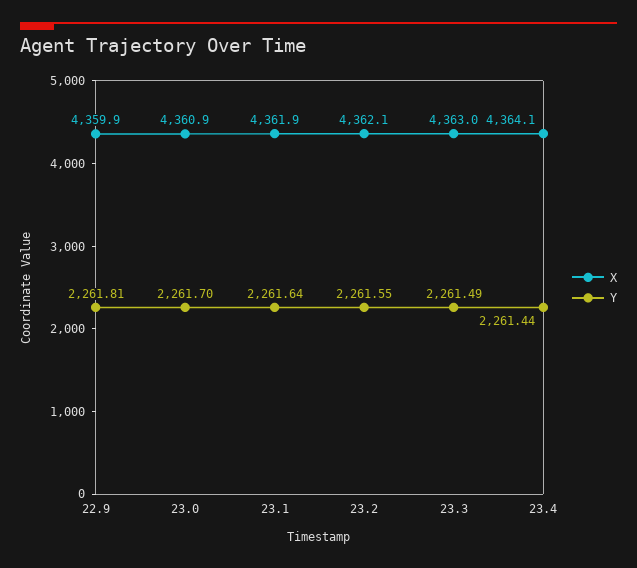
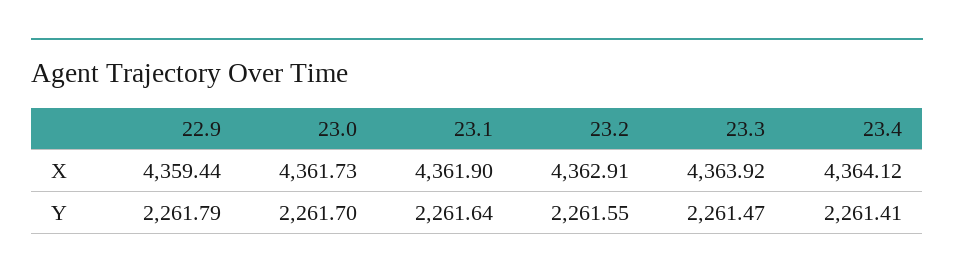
  {
    "X": {
-     "22.9": 4359.9,
+     "22.9": 4359.44,
-     "23.0": 4360.9,
+     "23.0": 4361.73,
      "23.1": 4361.9,
-     "23.2": 4362.1,
+     "23.2": 4362.91,
-     "23.3": 4363,
+     "23.3": 4363.92,
      "23.4": 4364.12
    },
    "Y": {
-     "22.9": 2261.81,
+     "22.9": 2261.79,
      "23.0": 2261.7,
      "23.1": 2261.64,
      "23.2": 2261.55,
-     "23.3": 2261.49,
+     "23.3": 2261.47,
-     "23.4": 2261.44
+     "23.4": 2261.41
    }
  }

